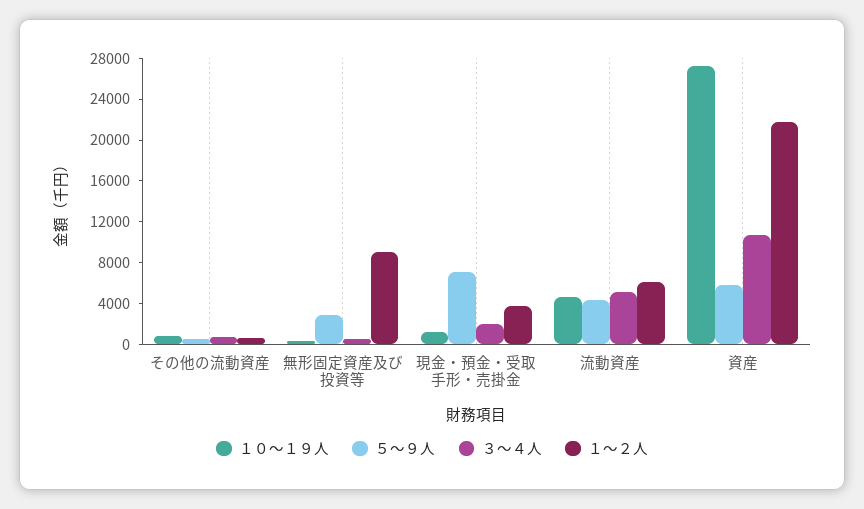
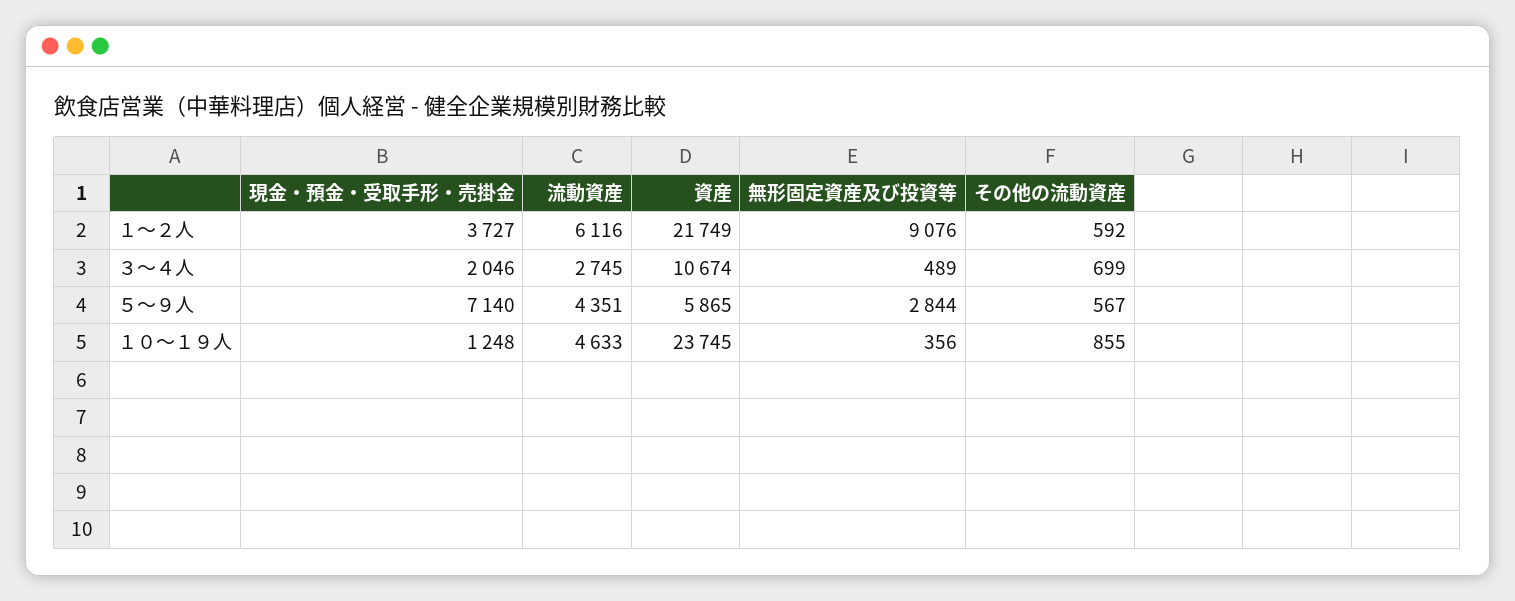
  {
    "１０～１９人": {
      "その他の流動資産": 855,
      "無形固定資産及び投資等": 356,
      "現金・預金・受取手形・売掛金": 1248,
      "流動資産": 4633,
-     "資産": 27000
+     "資産": 23745
    },
    "５～９人": {
      "その他の流動資産": 567,
      "無形固定資産及び投資等": 2844,
      "現金・預金・受取手形・売掛金": 7140,
      "流動資産": 4351,
      "資産": 5865
    },
    "３～４人": {
      "その他の流動資産": 699,
      "無形固定資産及び投資等": 489,
      "現金・預金・受取手形・売掛金": 2046,
-     "流動資産": 5000,
+     "流動資産": 2745,
      "資産": 10674
    },
    "１～２人": {
      "その他の流動資産": 592,
      "無形固定資産及び投資等": 9076,
      "現金・預金・受取手形・売掛金": 3727,
      "流動資産": 6116,
      "資産": 21749
    }
  }

